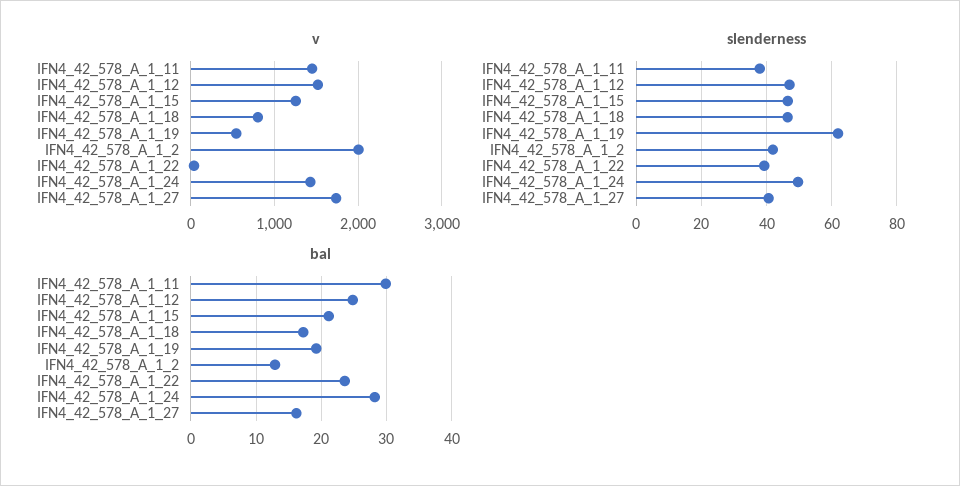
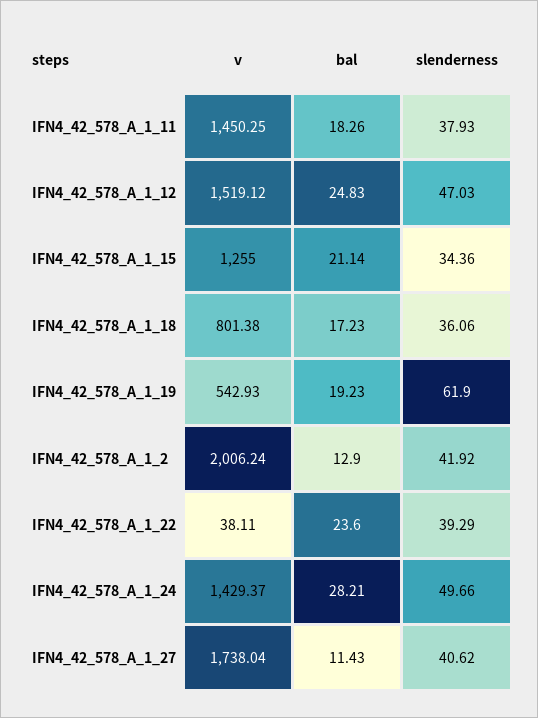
  {
    "v": {
      "IFN4_42_578_A_1_11": 1450.25,
      "IFN4_42_578_A_1_12": 1519.12,
      "IFN4_42_578_A_1_15": 1255,
      "IFN4_42_578_A_1_18": 801.38,
      "IFN4_42_578_A_1_19": 542.93,
      "IFN4_42_578_A_1_2": 2006.24,
      "IFN4_42_578_A_1_22": 38.11,
      "IFN4_42_578_A_1_24": 1429.37,
      "IFN4_42_578_A_1_27": 1738.04
    },
    "slenderness": {
      "IFN4_42_578_A_1_11": 37.93,
      "IFN4_42_578_A_1_12": 47.03,
-     "IFN4_42_578_A_1_15": 46,
+     "IFN4_42_578_A_1_15": 34.36,
-     "IFN4_42_578_A_1_18": 46,
+     "IFN4_42_578_A_1_18": 36.06,
      "IFN4_42_578_A_1_19": 61.9,
      "IFN4_42_578_A_1_2": 41.92,
      "IFN4_42_578_A_1_22": 39.29,
      "IFN4_42_578_A_1_24": 49.66,
      "IFN4_42_578_A_1_27": 40.62
    },
    "bal": {
-     "IFN4_42_578_A_1_11": 30,
+     "IFN4_42_578_A_1_11": 18.26,
      "IFN4_42_578_A_1_12": 24.83,
      "IFN4_42_578_A_1_15": 21.14,
      "IFN4_42_578_A_1_18": 17.23,
      "IFN4_42_578_A_1_19": 19.23,
      "IFN4_42_578_A_1_2": 12.9,
      "IFN4_42_578_A_1_22": 23.6,
      "IFN4_42_578_A_1_24": 28.21,
-     "IFN4_42_578_A_1_27": 16
+     "IFN4_42_578_A_1_27": 11.43
    }
  }

